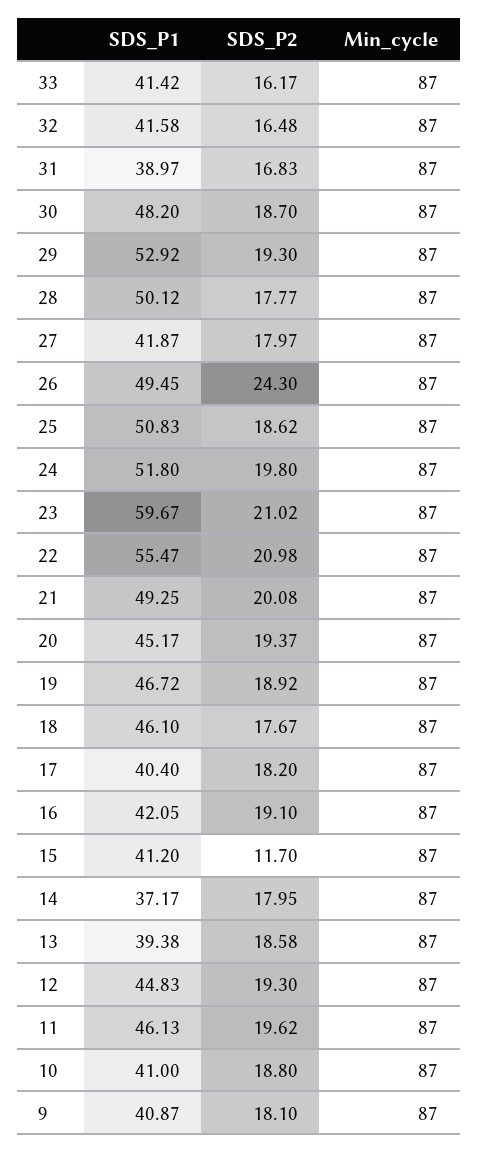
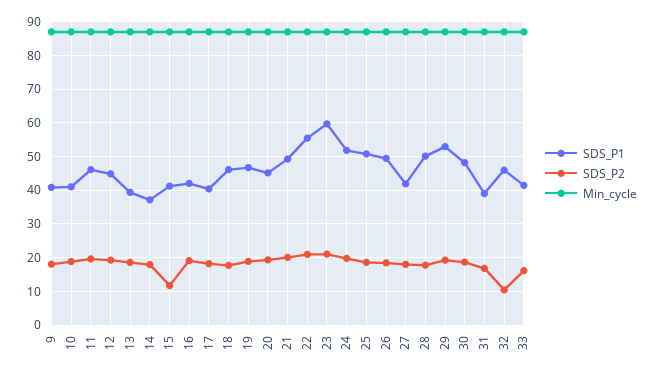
  {
    "SDS_P1": {
      "33": 41.42,
-     "32": 41.58,
+     "32": 46,
      "31": 38.97,
      "30": 48.2,
      "29": 52.92,
      "28": 50.12,
      "27": 41.87,
      "26": 49.45,
      "25": 50.83,
      "24": 51.8,
      "23": 59.67,
      "22": 55.47,
      "21": 49.25,
      "20": 45.17,
      "19": 46.72,
      "18": 46.1,
      "17": 40.4,
      "16": 42.05,
      "15": 41.2,
      "14": 37.17,
      "13": 39.38,
      "12": 44.83,
      "11": 46.13,
      "10": 41,
      "9": 40.87
    },
    "SDS_P2": {
      "33": 16.17,
-     "32": 16.48,
+     "32": 10,
      "31": 16.83,
      "30": 18.7,
      "29": 19.3,
      "28": 17.77,
      "27": 17.97,
-     "26": 24.3,
+     "26": 18,
      "25": 18.62,
      "24": 19.8,
      "23": 21.02,
      "22": 20.98,
      "21": 20.08,
      "20": 19.37,
      "19": 18.92,
      "18": 17.67,
      "17": 18.2,
      "16": 19.1,
      "15": 11.7,
      "14": 17.95,
      "13": 18.58,
      "12": 19.3,
      "11": 19.62,
      "10": 18.8,
      "9": 18.1
    },
    "Min_cycle": {
      "33": 87,
      "32": 87,
      "31": 87,
      "30": 87,
      "29": 87,
      "28": 87,
      "27": 87,
      "26": 87,
      "25": 87,
      "24": 87,
      "23": 87,
      "22": 87,
      "21": 87,
      "20": 87,
      "19": 87,
      "18": 87,
      "17": 87,
      "16": 87,
      "15": 87,
      "14": 87,
      "13": 87,
      "12": 87,
      "11": 87,
      "10": 87,
      "9": 87
    }
  }

